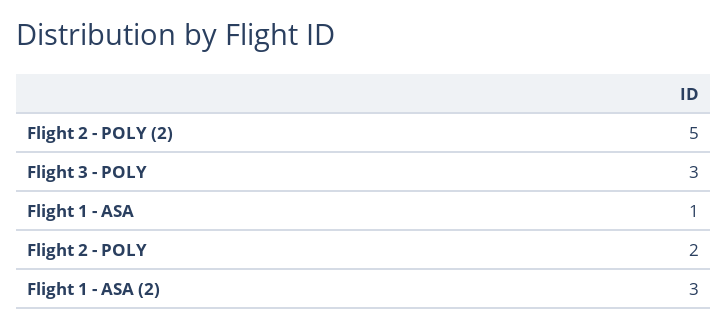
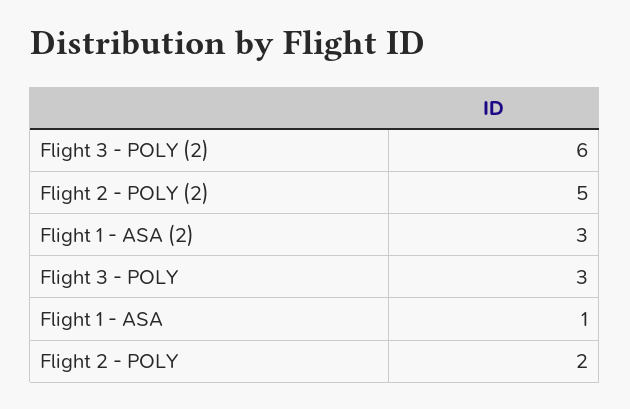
  {
    "Flight 2 - POLY (2)": 5,
    "Flight 3 - POLY": 3,
    "Flight 1 - ASA": 1,
    "Flight 2 - POLY": 2,
-   "Flight 1 - ASA (2)": 3
+   "Flight 1 - ASA (2)": 3,
+   "Flight 3 - POLY (2)": 6
  }

